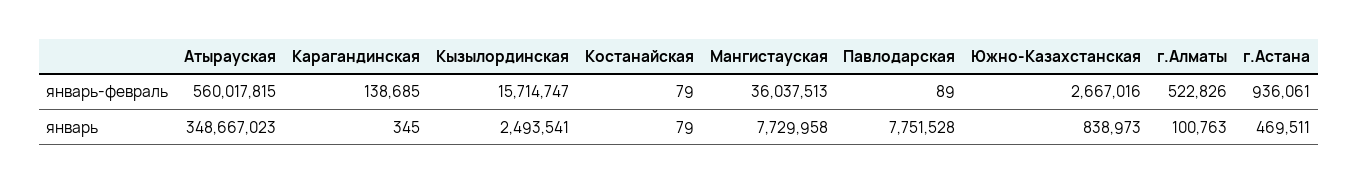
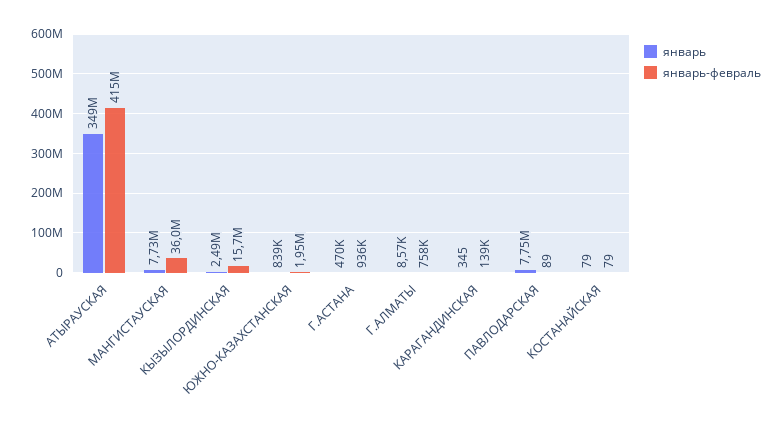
  {
    "январь-февраль": {
-     "Атырауская": 560017815,
+     "Атырауская": 415000000,
      "Карагандинская": 138685,
      "Кызылординская": 15714747,
      "Костанайская": 79,
      "Мангистауская": 36037513,
      "Павлодарская": 89,
-     "Южно-Казахстанская": 2667016,
+     "Южно-Казахстанская": 1950000,
-     "г.Алматы": 522826,
+     "г.Алматы": 758000,
      "г.Астана": 936061
    },
    "январь": {
      "Атырауская": 348667023,
      "Карагандинская": 345,
      "Кызылординская": 2493541,
      "Костанайская": 79,
      "Мангистауская": 7729958,
      "Павлодарская": 7751528,
      "Южно-Казахстанская": 838973,
-     "г.Алматы": 100763,
+     "г.Алматы": 8570,
      "г.Астана": 469511
    }
  }

